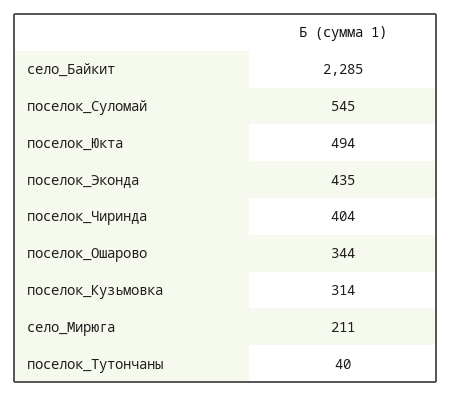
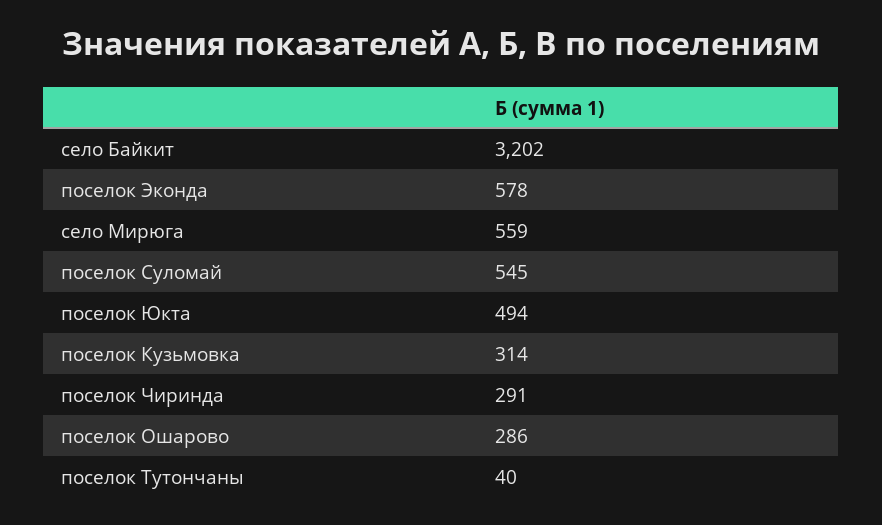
  {
-   "село_Байкит": 2285,
+   "село_Байкит": 3202,
    "поселок_Суломай": 545,
    "поселок_Юкта": 494,
-   "поселок_Эконда": 435,
+   "поселок_Эконда": 578,
-   "поселок_Чиринда": 404,
+   "поселок_Чиринда": 291,
-   "поселок_Ошарово": 344,
+   "поселок_Ошарово": 286,
    "поселок_Кузьмовка": 314,
-   "село_Мирюга": 211,
+   "село_Мирюга": 559,
    "поселок_Тутончаны": 40
  }

